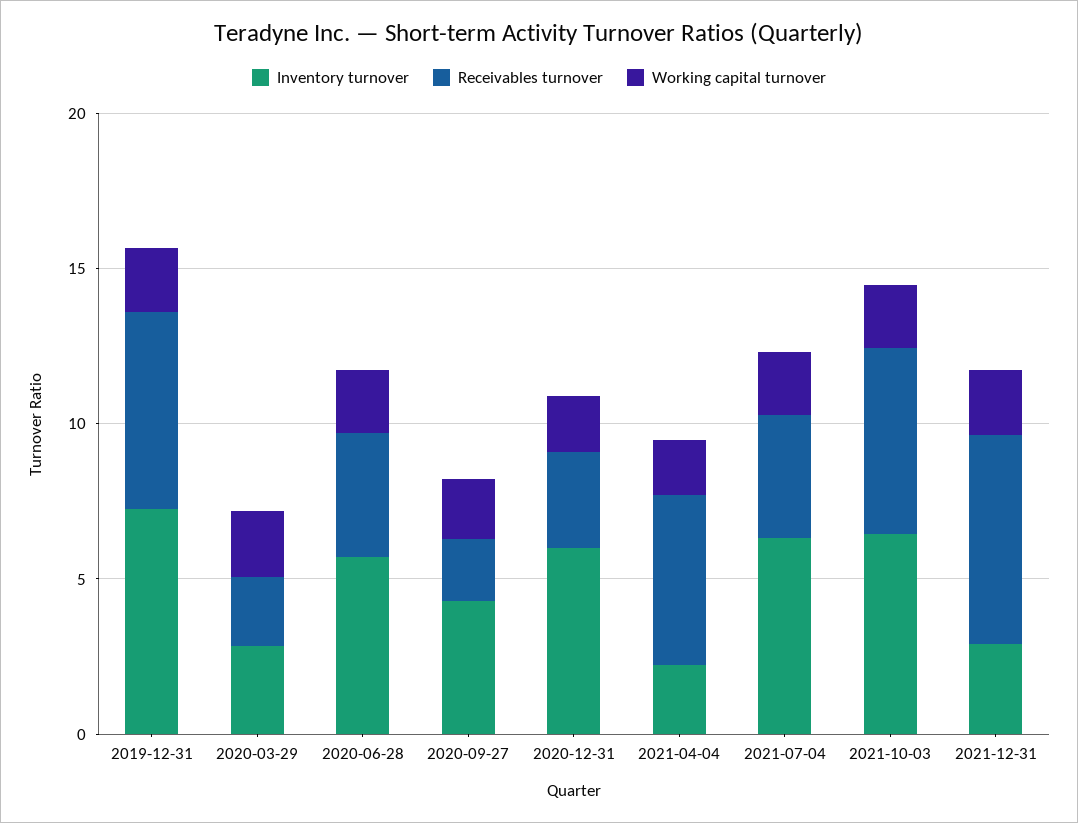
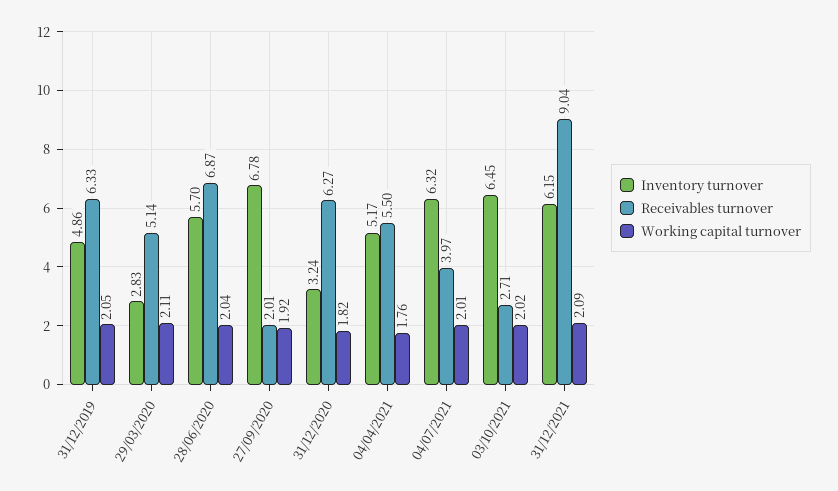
  {
    "Inventory turnover": {
-     "2019-12-31": 7,
+     "2019-12-31": 4.86,
      "2020-03-29": 2.83,
      "2020-06-28": 5.7,
-     "2020-09-27": 4,
+     "2020-09-27": 6.78,
-     "2020-12-31": 6,
+     "2020-12-31": 3.24,
-     "2021-04-04": 2,
+     "2021-04-04": 5.17,
      "2021-07-04": 6.32,
      "2021-10-03": 6.45,
-     "2021-12-31": 3
+     "2021-12-31": 6.15
    },
    "Receivables turnover": {
      "2019-12-31": 6.33,
-     "2020-03-29": 2,
+     "2020-03-29": 5.14,
-     "2020-06-28": 4,
+     "2020-06-28": 6.87,
      "2020-09-27": 2.01,
-     "2020-12-31": 3,
+     "2020-12-31": 6.27,
      "2021-04-04": 5.5,
      "2021-07-04": 3.97,
-     "2021-10-03": 6,
+     "2021-10-03": 2.71,
-     "2021-12-31": 7
+     "2021-12-31": 9.04
    },
    "Working capital turnover": {
      "2019-12-31": 2.05,
      "2020-03-29": 2.11,
      "2020-06-28": 2.04,
      "2020-09-27": 1.92,
      "2020-12-31": 1.82,
      "2021-04-04": 1.76,
      "2021-07-04": 2.01,
      "2021-10-03": 2.02,
      "2021-12-31": 2.09
    }
  }

